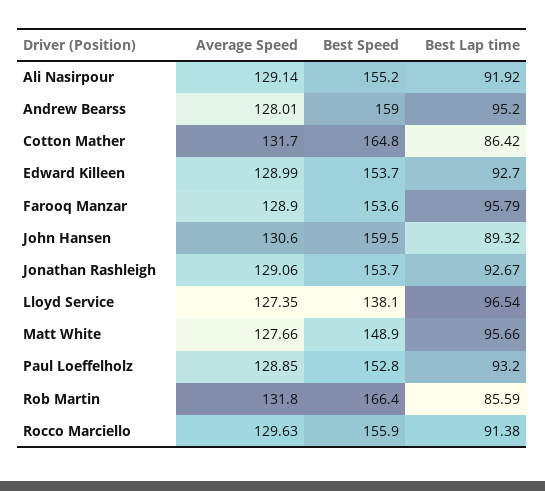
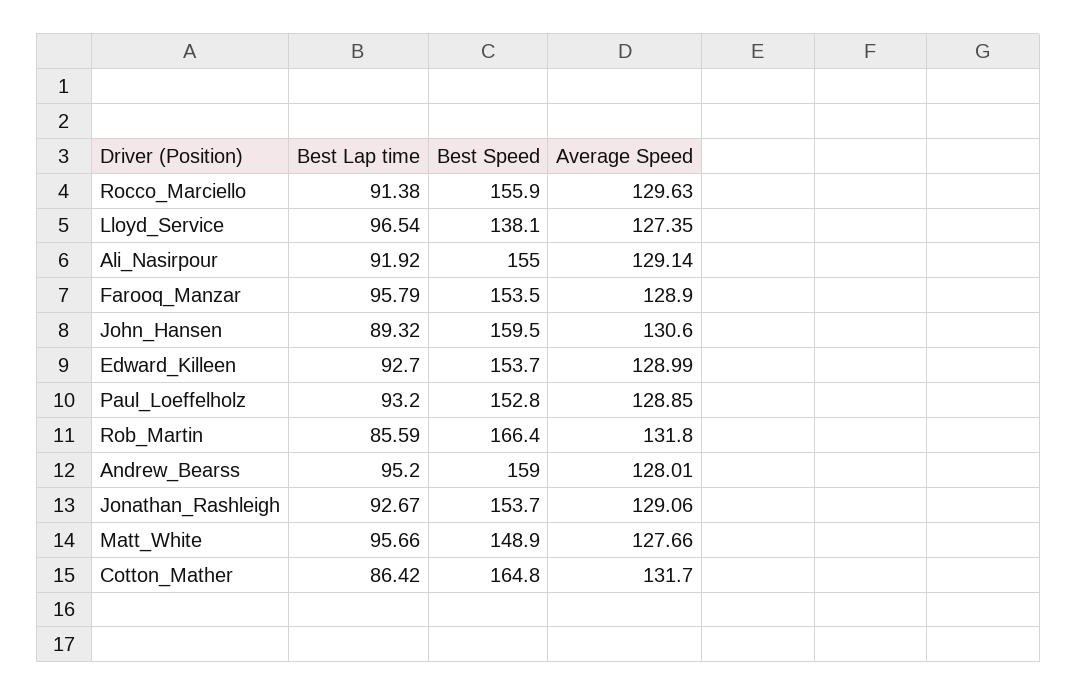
  {
    "Average Speed": {
      "Ali Nasirpour": 129.14,
      "Andrew Bearss": 128.01,
      "Cotton Mather": 131.7,
      "Edward Killeen": 128.99,
      "Farooq Manzar": 128.9,
      "John Hansen": 130.6,
      "Jonathan Rashleigh": 129.06,
      "Lloyd Service": 127.35,
      "Matt White": 127.66,
      "Paul Loeffelholz": 128.85,
      "Rob Martin": 131.8,
      "Rocco Marciello": 129.63
    },
    "Best Speed": {
-     "Ali Nasirpour": 155.2,
+     "Ali Nasirpour": 155,
      "Andrew Bearss": 159,
      "Cotton Mather": 164.8,
      "Edward Killeen": 153.7,
-     "Farooq Manzar": 153.6,
+     "Farooq Manzar": 153.5,
      "John Hansen": 159.5,
      "Jonathan Rashleigh": 153.7,
      "Lloyd Service": 138.1,
      "Matt White": 148.9,
      "Paul Loeffelholz": 152.8,
      "Rob Martin": 166.4,
      "Rocco Marciello": 155.9
    },
    "Best Lap time": {
      "Ali Nasirpour": 91.92,
      "Andrew Bearss": 95.2,
      "Cotton Mather": 86.42,
      "Edward Killeen": 92.7,
      "Farooq Manzar": 95.79,
      "John Hansen": 89.32,
      "Jonathan Rashleigh": 92.67,
      "Lloyd Service": 96.54,
      "Matt White": 95.66,
      "Paul Loeffelholz": 93.2,
      "Rob Martin": 85.59,
      "Rocco Marciello": 91.38
    }
  }

